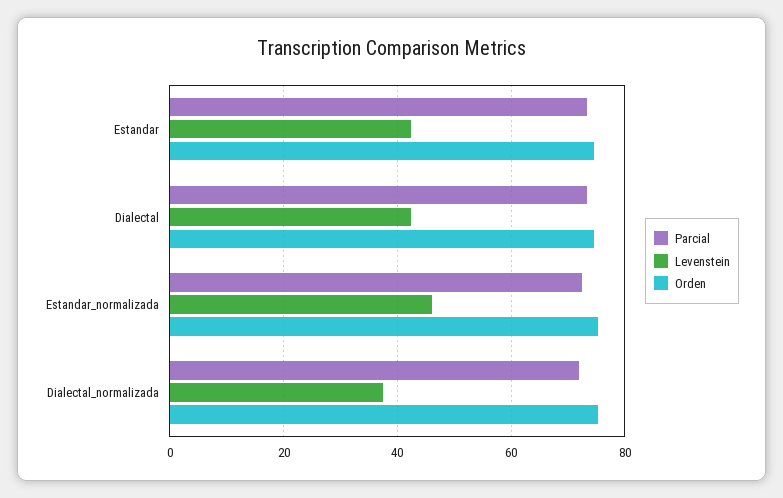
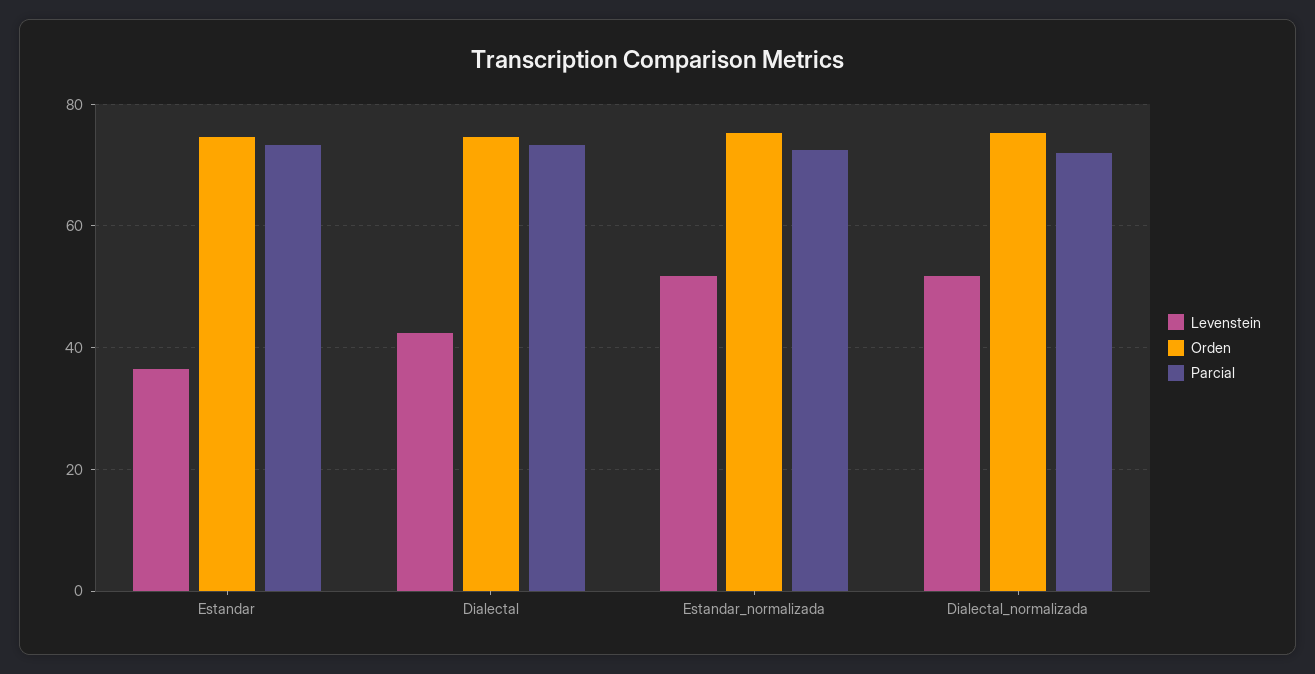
  {
    "Parcial": {
      "Estandar": 74,
      "Dialectal": 74,
      "Estandar_normalizada": 72,
      "Dialectal_normalizada": 72
    },
    "Levenstein": {
-     "Estandar": 42,
+     "Estandar": 36,
      "Dialectal": 42,
-     "Estandar_normalizada": 46,
+     "Estandar_normalizada": 52,
-     "Dialectal_normalizada": 38
+     "Dialectal_normalizada": 52
    },
    "Orden": {
      "Estandar": 74,
      "Dialectal": 74,
      "Estandar_normalizada": 76,
      "Dialectal_normalizada": 76
    }
  }

